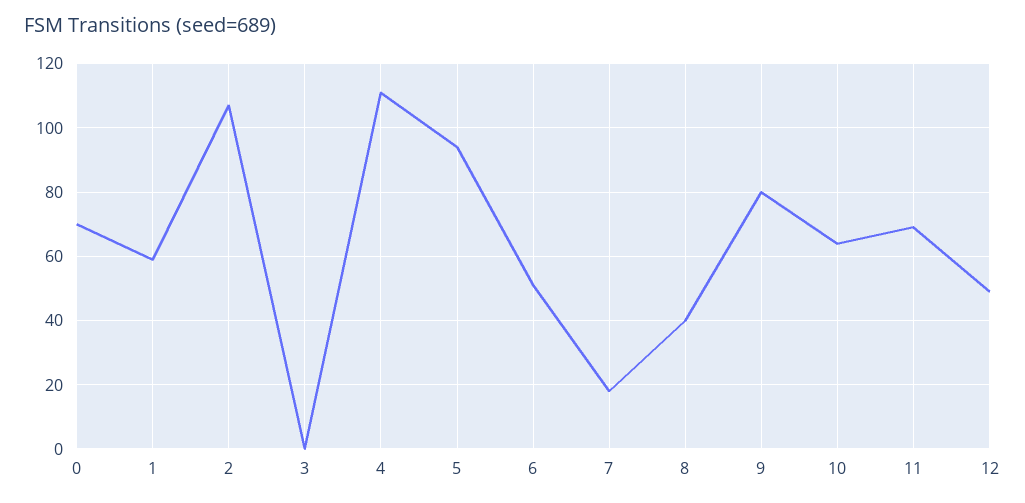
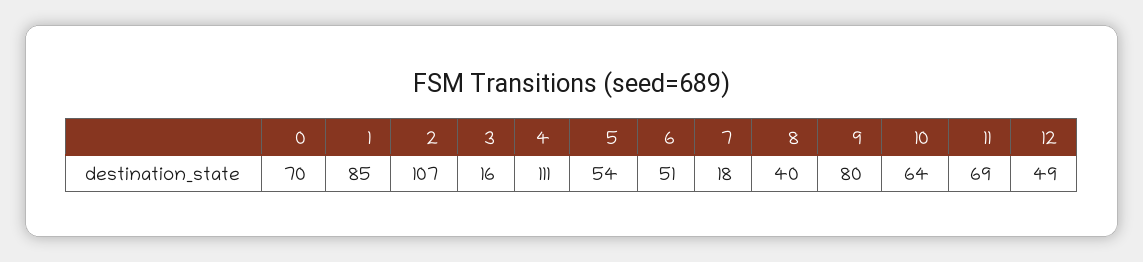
  {
    "0": 70,
-   "1": 60,
+   "1": 85,
    "2": 107,
-   "3": 0,
+   "3": 16,
    "4": 111,
-   "5": 95,
+   "5": 54,
    "6": 51,
    "7": 18,
    "8": 40,
    "9": 80,
    "10": 64,
    "11": 69,
    "12": 49
  }

